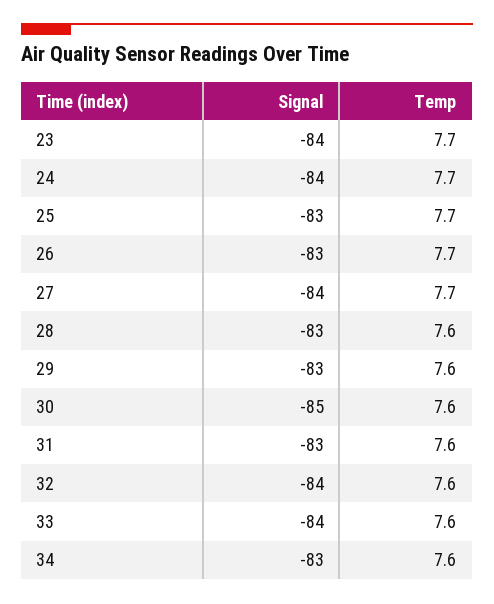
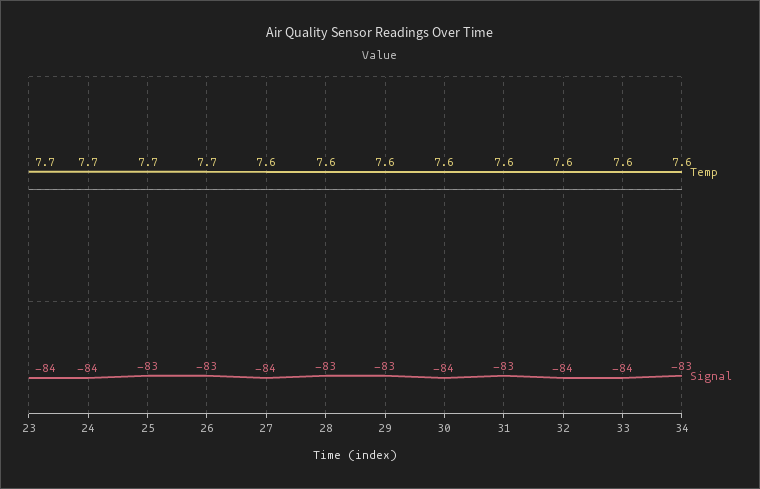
  {
    "Signal": {
      "23": -84,
      "24": -84,
      "25": -83,
      "26": -83,
      "27": -84,
      "28": -83,
      "29": -83,
-     "30": -85,
+     "30": -84,
      "31": -83,
      "32": -84,
      "33": -84,
      "34": -83
    },
    "Temp": {
      "23": 7.7,
      "24": 7.7,
      "25": 7.7,
      "26": 7.7,
-     "27": 7.7,
+     "27": 7.6,
      "28": 7.6,
      "29": 7.6,
      "30": 7.6,
      "31": 7.6,
      "32": 7.6,
      "33": 7.6,
      "34": 7.6
    }
  }

